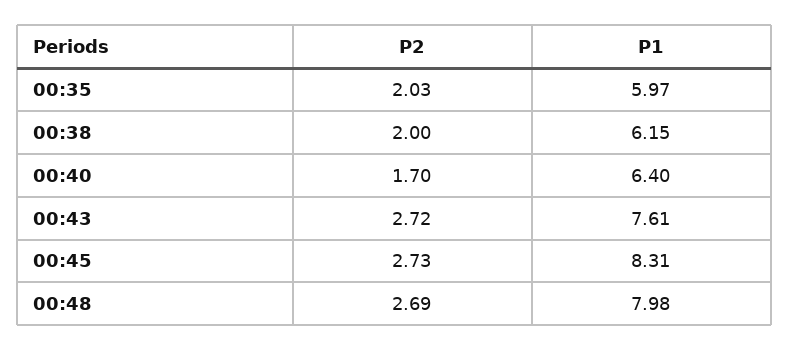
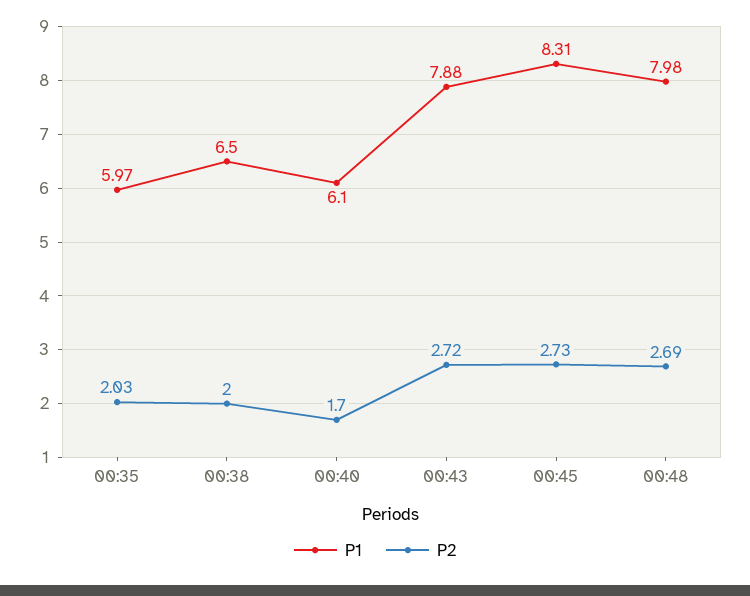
  {
    "P2": {
      "00:35": 2.03,
      "00:38": 2,
      "00:40": 1.7,
      "00:43": 2.72,
      "00:45": 2.73,
      "00:48": 2.69
    },
    "P1": {
      "00:35": 5.97,
-     "00:38": 6.15,
+     "00:38": 6.5,
-     "00:40": 6.4,
+     "00:40": 6.1,
-     "00:43": 7.61,
+     "00:43": 7.88,
      "00:45": 8.31,
      "00:48": 7.98
    }
  }

